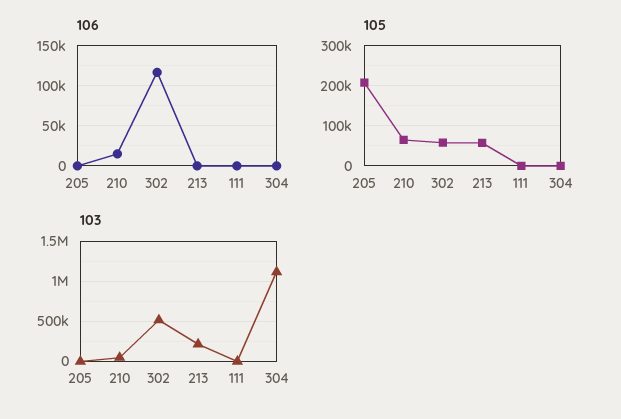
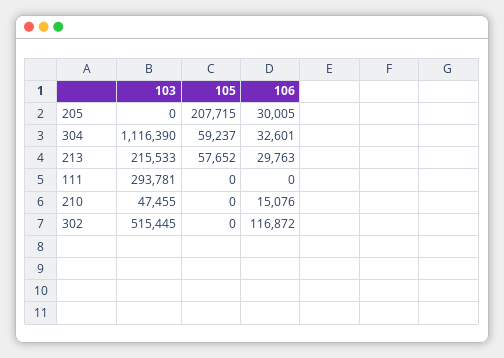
  {
    "106": {
-     "205": 0,
+     "205": 30005,
      "210": 15076,
      "302": 116872,
-     "213": 0,
+     "213": 29763,
      "111": 0,
-     "304": 0
+     "304": 32601
    },
    "105": {
      "205": 207715,
-     "210": 60000,
+     "210": 0,
-     "302": 60000,
+     "302": 0,
      "213": 57652,
      "111": 0,
-     "304": 0
+     "304": 59237
    },
    "103": {
      "205": 0,
      "210": 47455,
      "302": 515445,
      "213": 215533,
-     "111": 0,
+     "111": 293781,
      "304": 1116390
    }
  }

